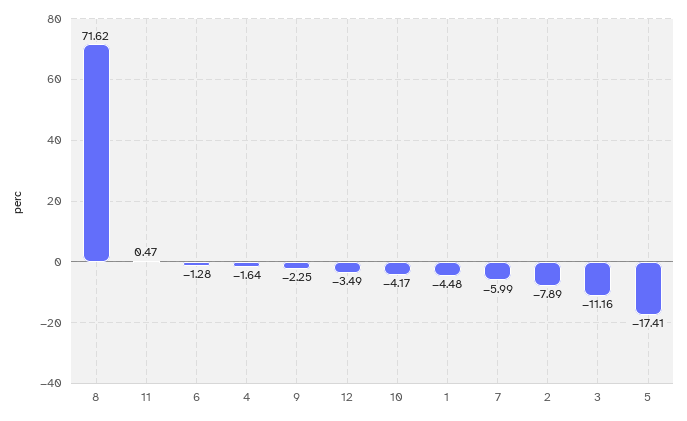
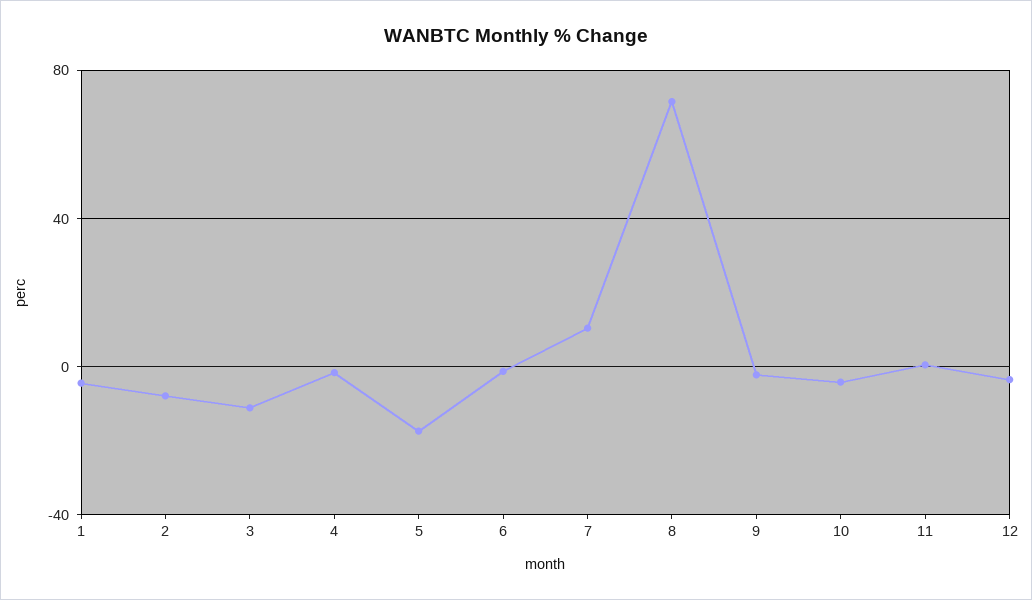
  {
    "8": 71.62,
    "11": 0.47,
    "6": -1.28,
    "4": -1.64,
    "9": -2.25,
    "12": -3.49,
    "10": -4.17,
    "1": -4.48,
-   "7": -5.99,
+   "7": 10,
    "2": -7.89,
    "3": -11.16,
    "5": -17.41
  }

